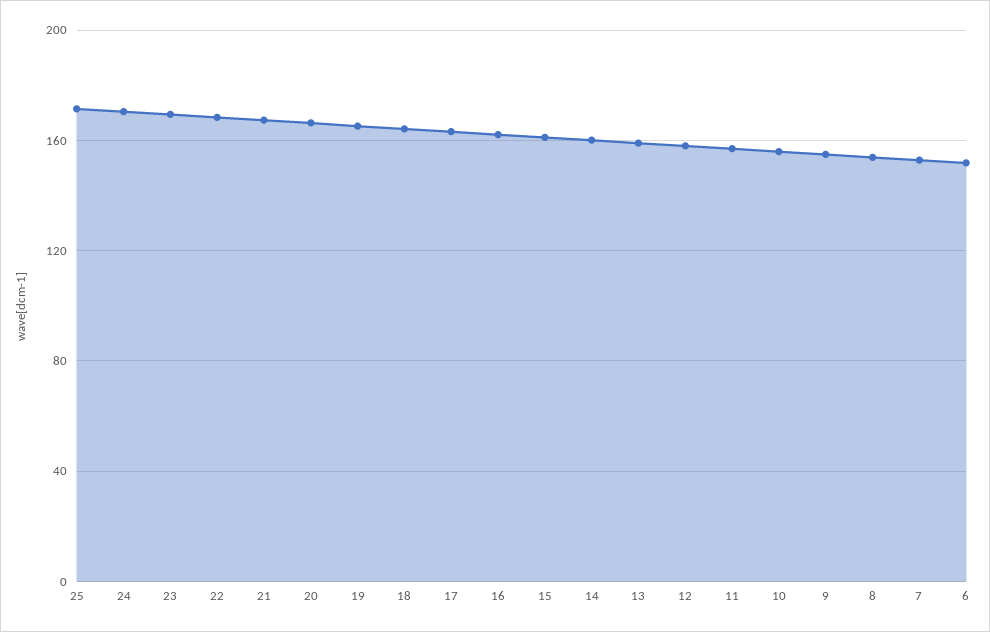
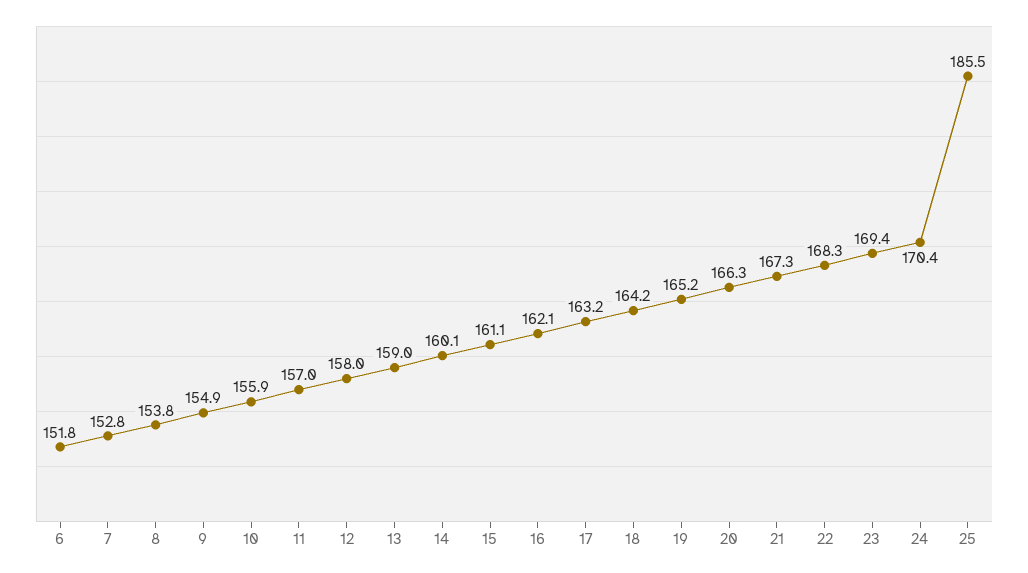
  {
-   "25": 170,
+   "25": 185.5,
    "24": 170.4,
    "23": 169.4,
    "22": 168.3,
    "21": 167.3,
    "20": 166.3,
    "19": 165.2,
    "18": 164.2,
    "17": 163.2,
    "16": 162.1,
    "15": 161.1,
    "14": 160.1,
    "13": 159,
    "12": 158,
    "11": 157,
    "10": 155.9,
    "9": 154.9,
    "8": 153.8,
    "7": 152.8,
    "6": 151.8
  }

